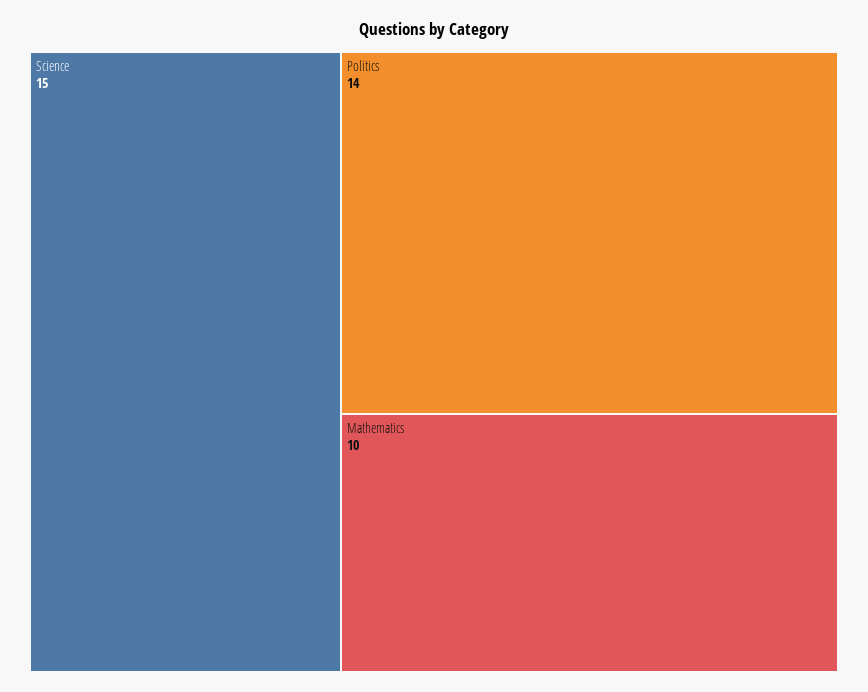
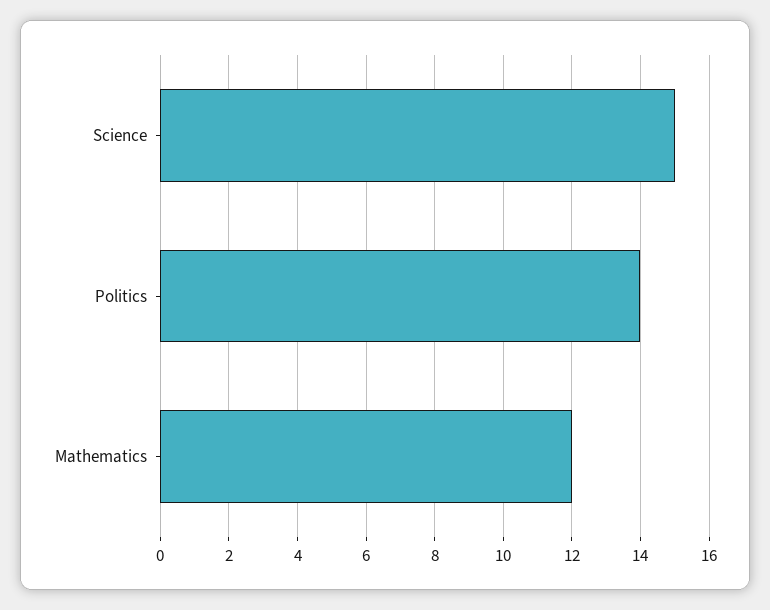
  {
    "Science": 15,
    "Politics": 14,
-   "Mathematics": 10
+   "Mathematics": 12
  }

